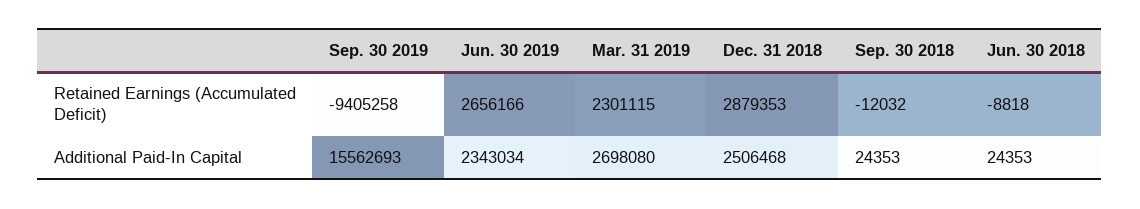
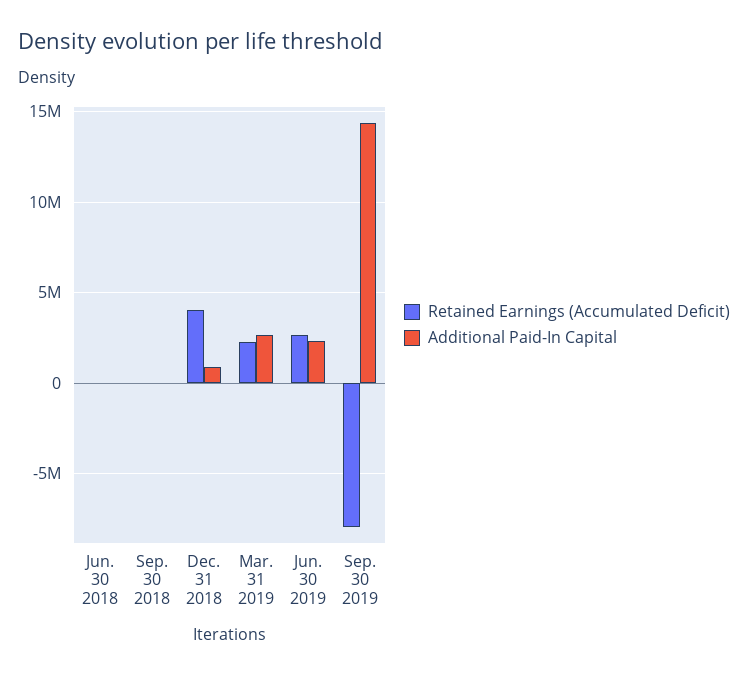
  {
    "Retained Earnings (Accumulated Deficit)": {
-     "Sep. 30 2019": -9405258,
+     "Sep. 30 2019": -8000000,
      "Jun. 30 2019": 2656166,
      "Mar. 31 2019": 2301115,
-     "Dec. 31 2018": 2879353,
+     "Dec. 31 2018": 4000000,
      "Sep. 30 2018": -12032,
      "Jun. 30 2018": -8818
    },
    "Additional Paid-In Capital": {
-     "Sep. 30 2019": 15562693,
+     "Sep. 30 2019": 14500000,
      "Jun. 30 2019": 2343034,
      "Mar. 31 2019": 2698080,
-     "Dec. 31 2018": 2506468,
+     "Dec. 31 2018": 1000000,
      "Sep. 30 2018": 24353,
      "Jun. 30 2018": 24353
    }
  }

